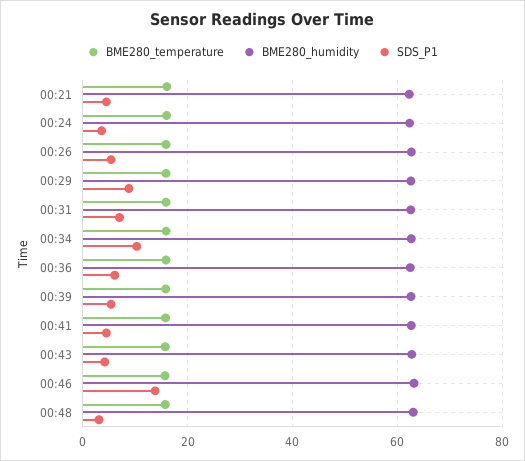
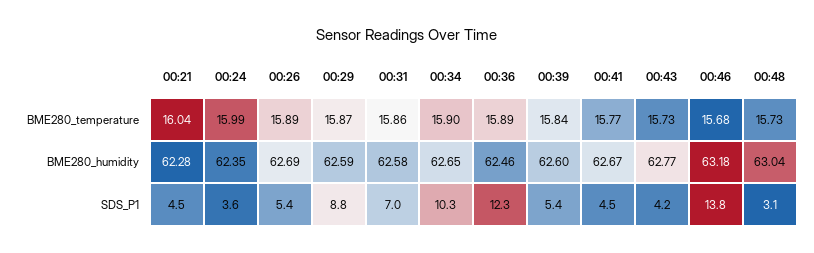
  {
    "BME280_temperature": {
      "00:21": 16.04,
      "00:24": 15.99,
      "00:26": 15.89,
      "00:29": 15.87,
      "00:31": 15.86,
      "00:34": 15.9,
      "00:36": 15.89,
      "00:39": 15.84,
      "00:41": 15.77,
      "00:43": 15.73,
      "00:46": 15.68,
      "00:48": 15.73
    },
    "BME280_humidity": {
      "00:21": 62.28,
      "00:24": 62.35,
      "00:26": 62.69,
      "00:29": 62.59,
      "00:31": 62.58,
      "00:34": 62.65,
      "00:36": 62.46,
      "00:39": 62.6,
      "00:41": 62.67,
      "00:43": 62.77,
      "00:46": 63.18,
      "00:48": 63.04
    },
    "SDS_P1": {
      "00:21": 4.5,
      "00:24": 3.6,
      "00:26": 5.4,
      "00:29": 8.8,
      "00:31": 7,
      "00:34": 10.3,
-     "00:36": 6,
+     "00:36": 12.3,
      "00:39": 5.4,
      "00:41": 4.5,
      "00:43": 4.2,
      "00:46": 13.8,
      "00:48": 3.1
    }
  }

